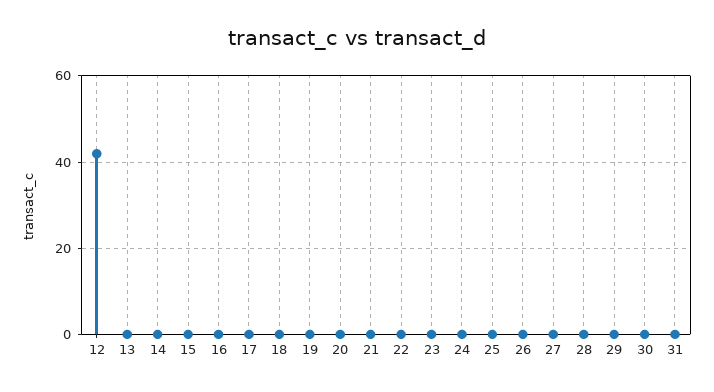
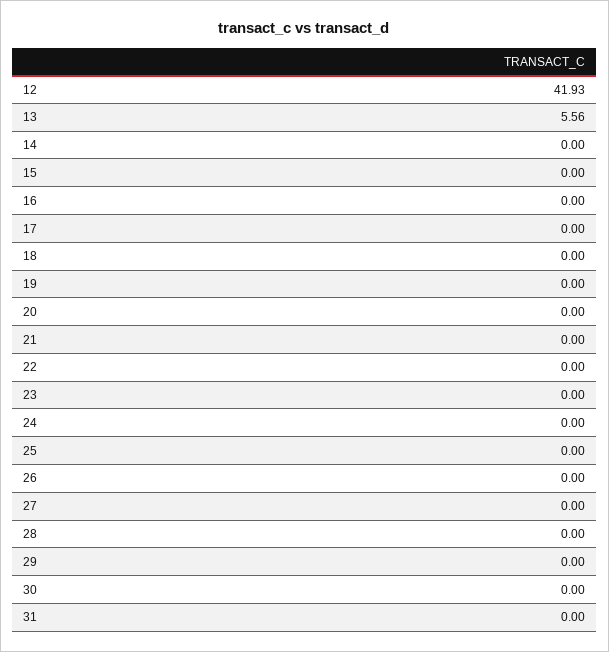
  {
    "12": 41.93,
-   "13": 0,
+   "13": 5.56,
    "14": 0,
    "15": 0,
    "16": 0,
    "17": 0,
    "18": 0,
    "19": 0,
    "20": 0,
    "21": 0,
    "22": 0,
    "23": 0,
    "24": 0,
    "25": 0,
    "26": 0,
    "27": 0,
    "28": 0,
    "29": 0,
    "30": 0,
    "31": 0
  }

